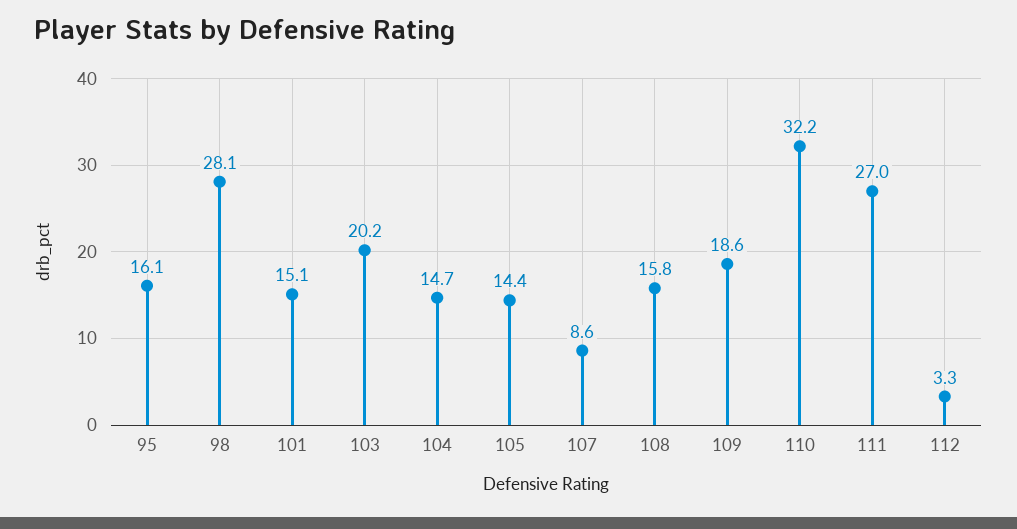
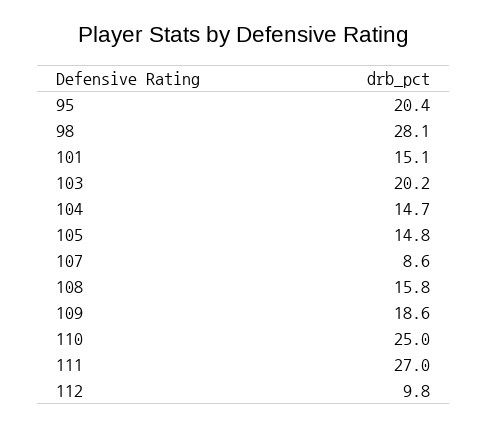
  {
-   "95": 16.1,
+   "95": 20.4,
    "98": 28.1,
    "101": 15.1,
    "103": 20.2,
    "104": 14.7,
-   "105": 14.4,
+   "105": 14.8,
    "107": 8.6,
    "108": 15.8,
    "109": 18.6,
-   "110": 32.2,
+   "110": 25,
    "111": 27,
-   "112": 3.3
+   "112": 9.8
  }

